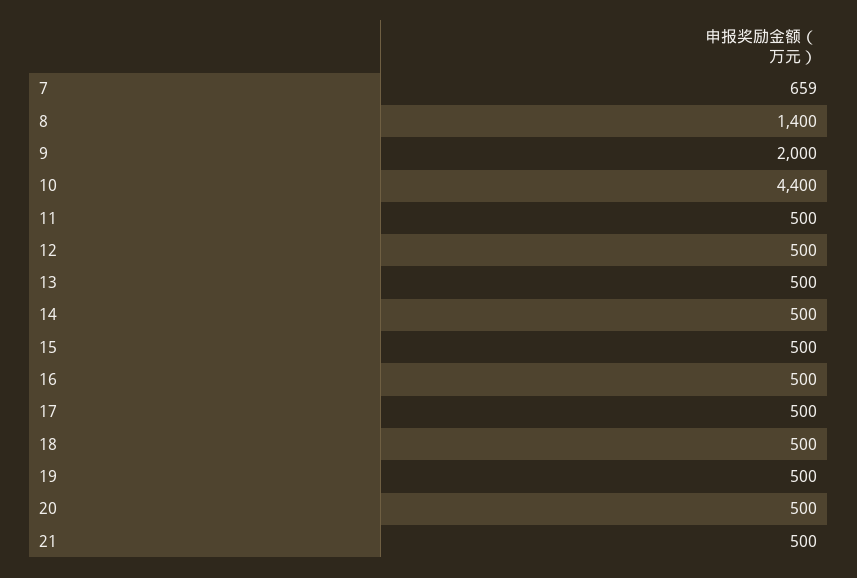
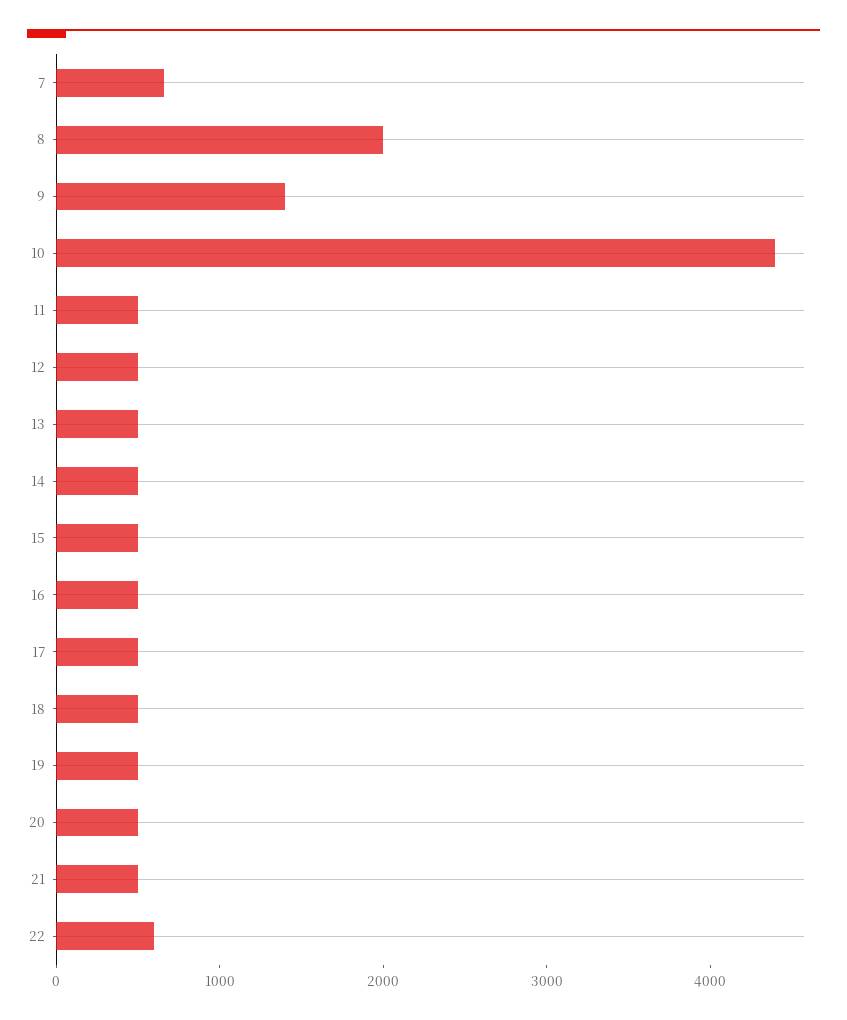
  {
    "7": 659,
-   "8": 1400,
+   "8": 2000,
-   "9": 2000,
+   "9": 1400,
    "10": 4400,
    "11": 500,
    "12": 500,
    "13": 500,
    "14": 500,
    "15": 500,
    "16": 500,
    "17": 500,
    "18": 500,
    "19": 500,
    "20": 500,
-   "21": 500
+   "21": 500,
+   "22": 600
  }

